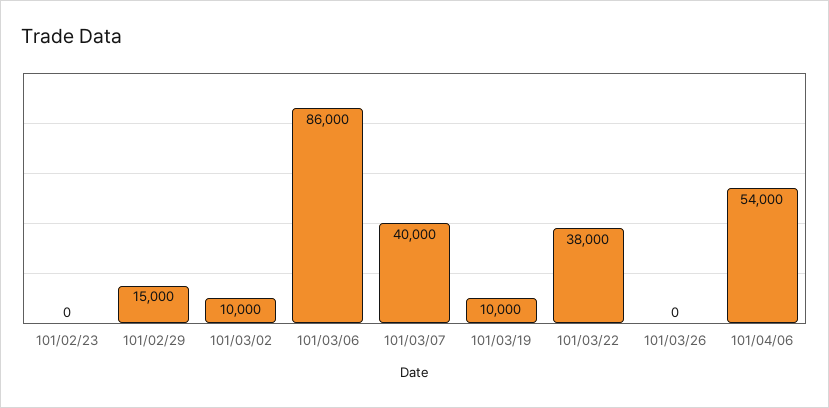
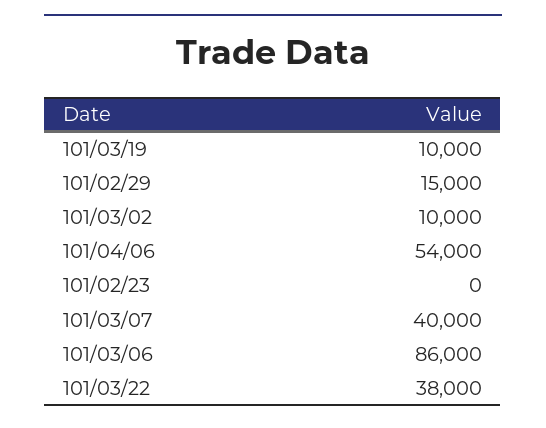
  {
    "101/02/23": 0,
    "101/02/29": 15000,
    "101/03/02": 10000,
    "101/03/06": 86000,
    "101/03/07": 40000,
    "101/03/19": 10000,
    "101/03/22": 38000,
-   "101/03/26": 0,
    "101/04/06": 54000
  }

